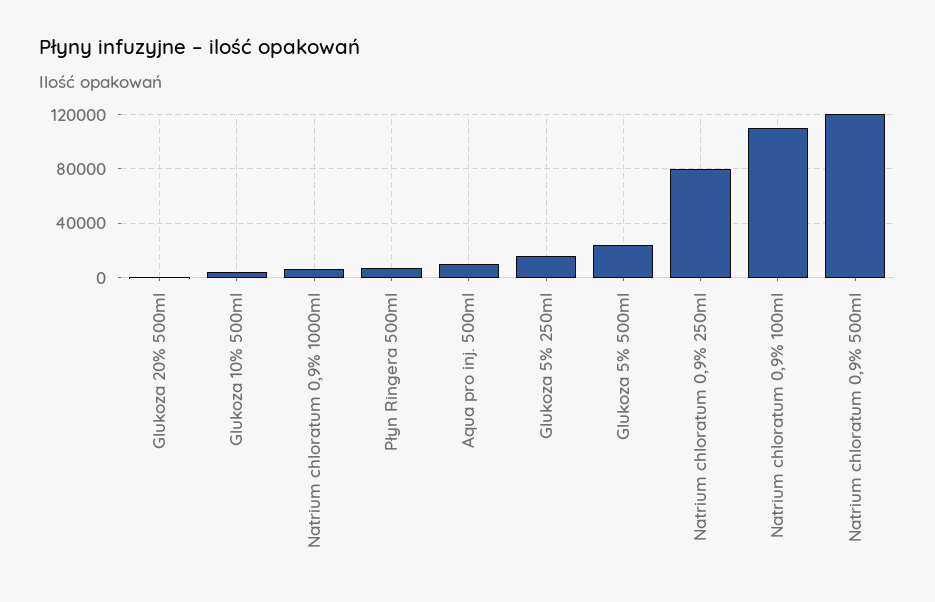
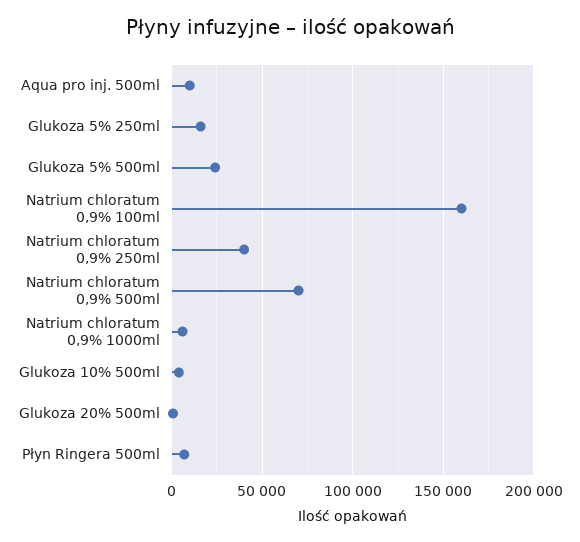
  {
    "Glukoza 20% 500ml": 0,
    "Glukoza 10% 500ml": 5000,
    "Natrium chloratum 0,9% 1000ml": 5000,
    "Płyn Ringera 500ml": 5000,
    "Aqua pro inj. 500ml": 10000,
    "Glukoza 5% 250ml": 15000,
    "Glukoza 5% 500ml": 25000,
-   "Natrium chloratum 0,9% 250ml": 80000,
+   "Natrium chloratum 0,9% 250ml": 40000,
-   "Natrium chloratum 0,9% 100ml": 110000,
+   "Natrium chloratum 0,9% 100ml": 160000,
-   "Natrium chloratum 0,9% 500ml": 120000
+   "Natrium chloratum 0,9% 500ml": 70000
  }

